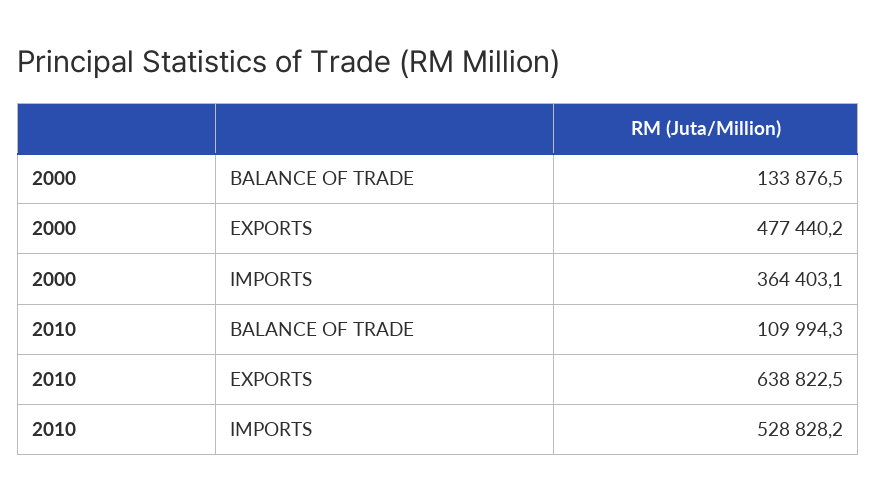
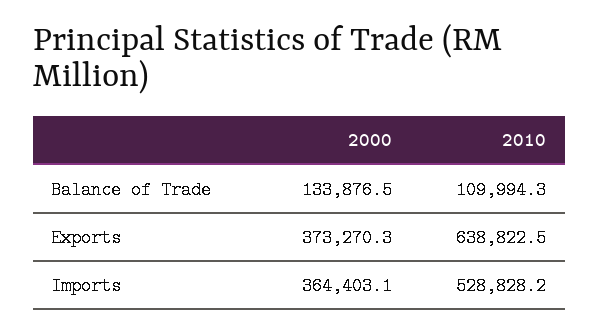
  {
    "2000": {
      "BALANCE OF TRADE": 133876.5,
-     "EXPORTS": 477440.2,
+     "EXPORTS": 373270.3,
      "IMPORTS": 364403.1
    },
    "2010": {
      "BALANCE OF TRADE": 109994.3,
      "EXPORTS": 638822.5,
      "IMPORTS": 528828.2
    }
  }

